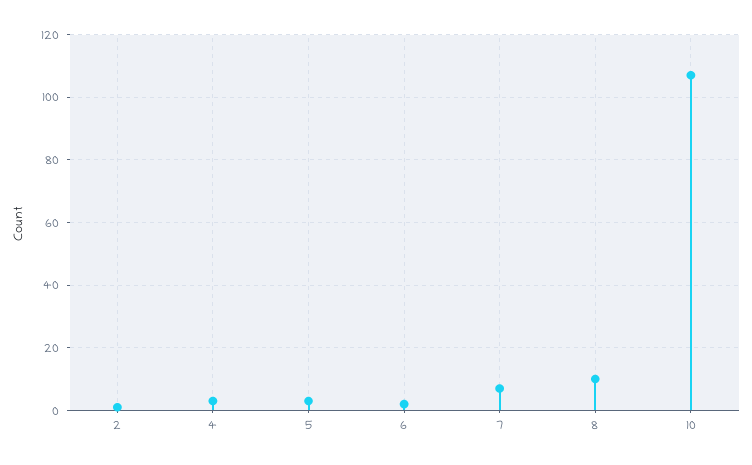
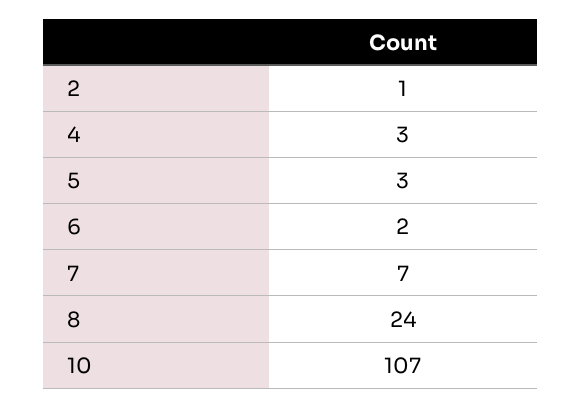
  {
    "2": 1,
    "4": 3,
    "5": 3,
    "6": 2,
    "7": 7,
-   "8": 10,
+   "8": 24,
    "10": 107
  }

